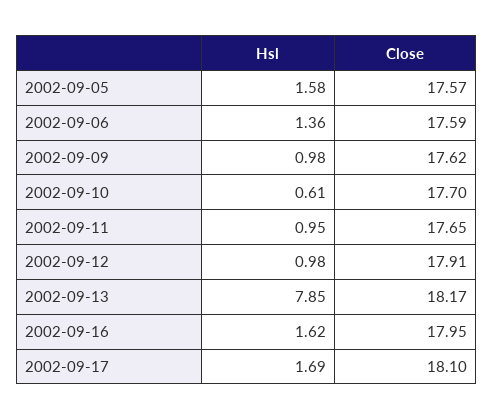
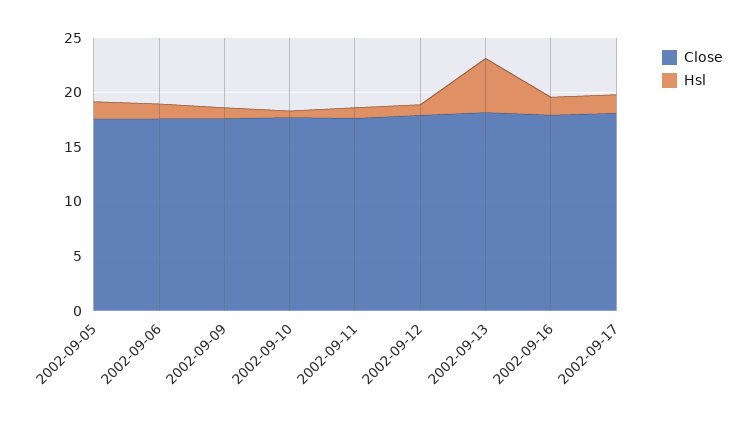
  {
    "Hsl": {
      "2002-09-05": 1.58,
      "2002-09-06": 1.36,
      "2002-09-09": 0.98,
      "2002-09-10": 0.61,
      "2002-09-11": 0.95,
      "2002-09-12": 0.98,
-     "2002-09-13": 7.85,
+     "2002-09-13": 5,
      "2002-09-16": 1.62,
      "2002-09-17": 1.69
    },
    "Close": {
      "2002-09-05": 17.57,
      "2002-09-06": 17.59,
      "2002-09-09": 17.62,
      "2002-09-10": 17.7,
      "2002-09-11": 17.65,
      "2002-09-12": 17.91,
      "2002-09-13": 18.17,
      "2002-09-16": 17.95,
      "2002-09-17": 18.1
    }
  }

